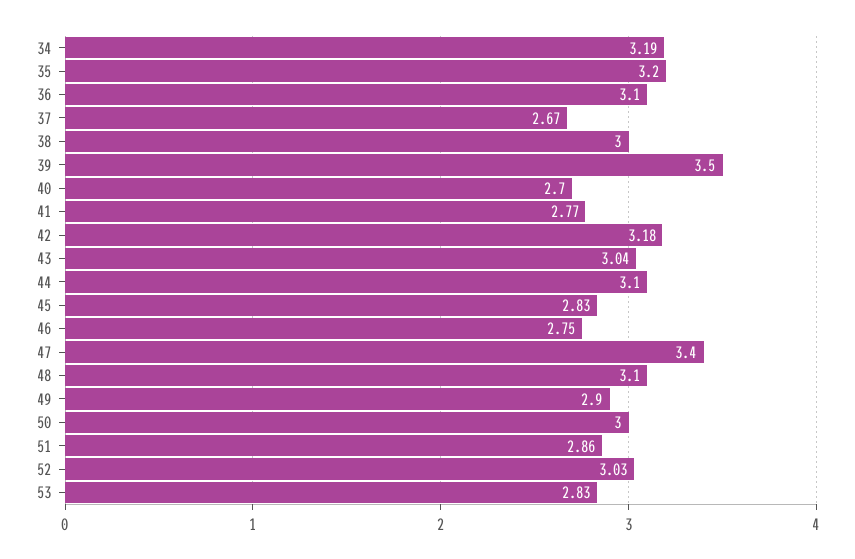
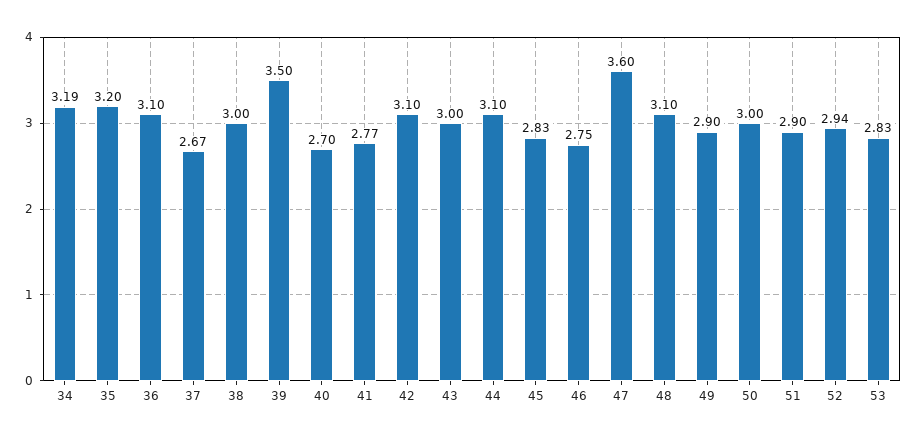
  {
    "34": 3.19,
    "35": 3.2,
    "36": 3.1,
    "37": 2.67,
    "38": 3,
    "39": 3.5,
    "40": 2.7,
    "41": 2.77,
-   "42": 3.18,
+   "42": 3.1,
-   "43": 3.04,
+   "43": 3,
    "44": 3.1,
    "45": 2.83,
    "46": 2.75,
-   "47": 3.4,
+   "47": 3.6,
    "48": 3.1,
    "49": 2.9,
    "50": 3,
-   "51": 2.86,
+   "51": 2.9,
-   "52": 3.03,
+   "52": 2.94,
    "53": 2.83
  }

